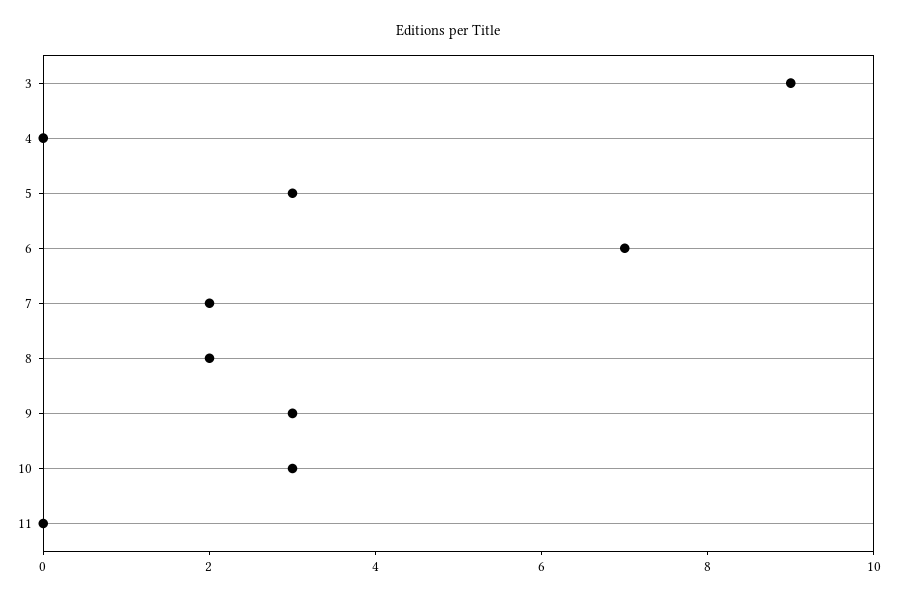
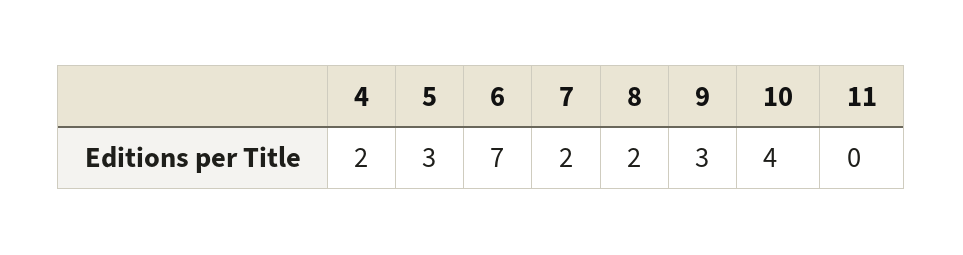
  {
-   "3": 9,
-   "4": 0,
+   "4": 2,
    "5": 3,
    "6": 7,
    "7": 2,
    "8": 2,
    "9": 3,
-   "10": 3,
+   "10": 4,
    "11": 0
  }

